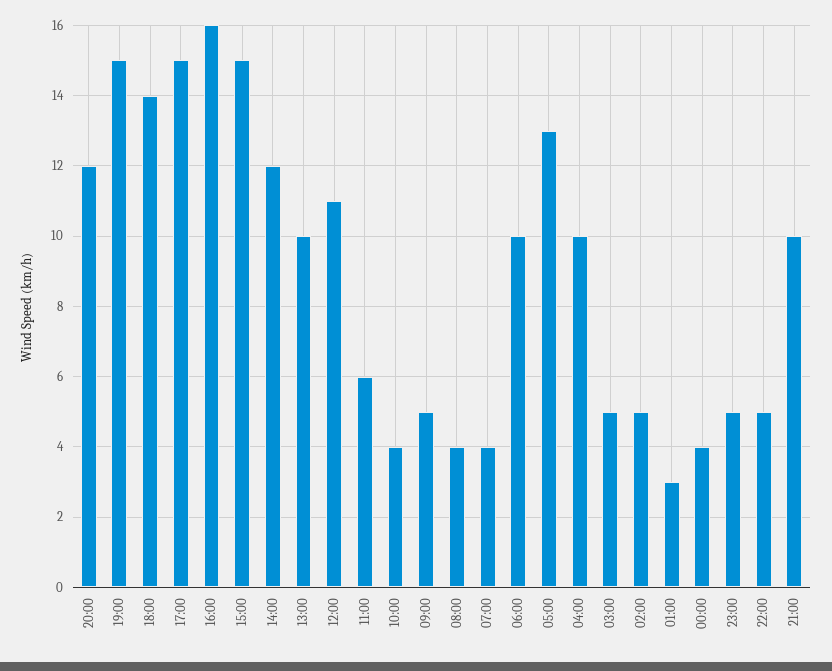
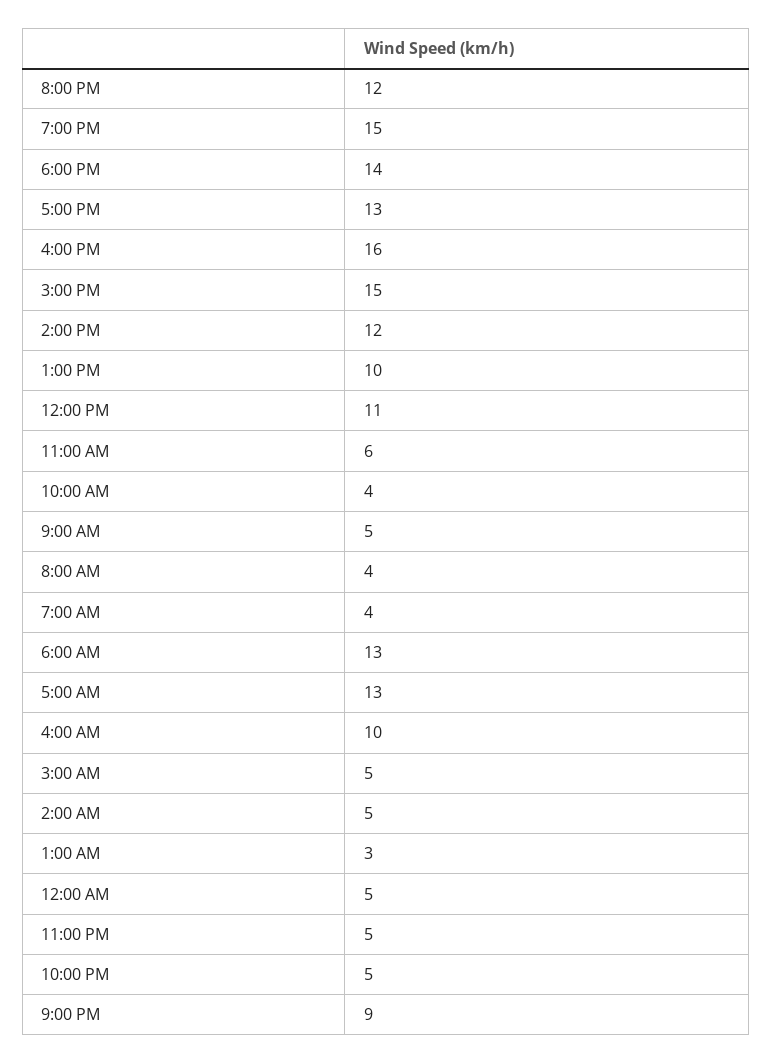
  {
    "20:00": 12,
    "19:00": 15,
    "18:00": 14,
-   "17:00": 15,
+   "17:00": 13,
    "16:00": 16,
    "15:00": 15,
    "14:00": 12,
    "13:00": 10,
    "12:00": 11,
    "11:00": 6,
    "10:00": 4,
    "09:00": 5,
    "08:00": 4,
    "07:00": 4,
-   "06:00": 10,
+   "06:00": 13,
    "05:00": 13,
    "04:00": 10,
    "03:00": 5,
    "02:00": 5,
    "01:00": 3,
-   "00:00": 4,
+   "00:00": 5,
    "23:00": 5,
    "22:00": 5,
-   "21:00": 10
+   "21:00": 9
  }

